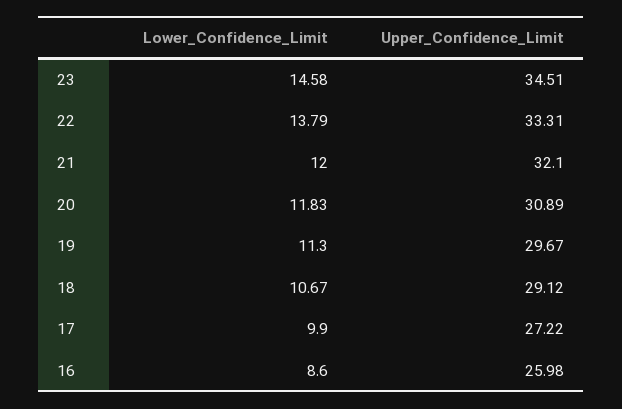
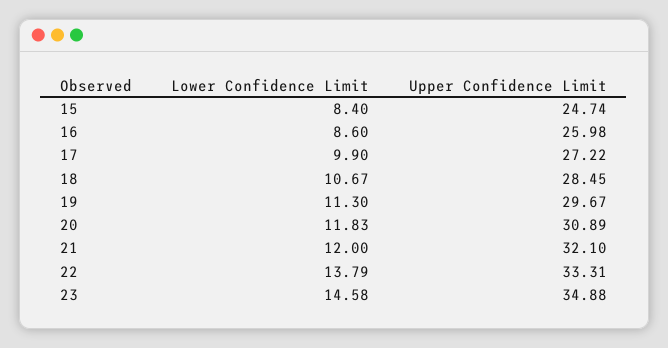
  {
    "Lower_Confidence_Limit": {
      "23": 14.58,
      "22": 13.79,
      "21": 12,
      "20": 11.83,
      "19": 11.3,
      "18": 10.67,
      "17": 9.9,
-     "16": 8.6
+     "16": 8.6,
+     "15": 8.4
    },
    "Upper_Confidence_Limit": {
-     "23": 34.51,
+     "23": 34.88,
      "22": 33.31,
      "21": 32.1,
      "20": 30.89,
      "19": 29.67,
-     "18": 29.12,
+     "18": 28.45,
      "17": 27.22,
-     "16": 25.98
+     "16": 25.98,
+     "15": 24.74
    }
  }

